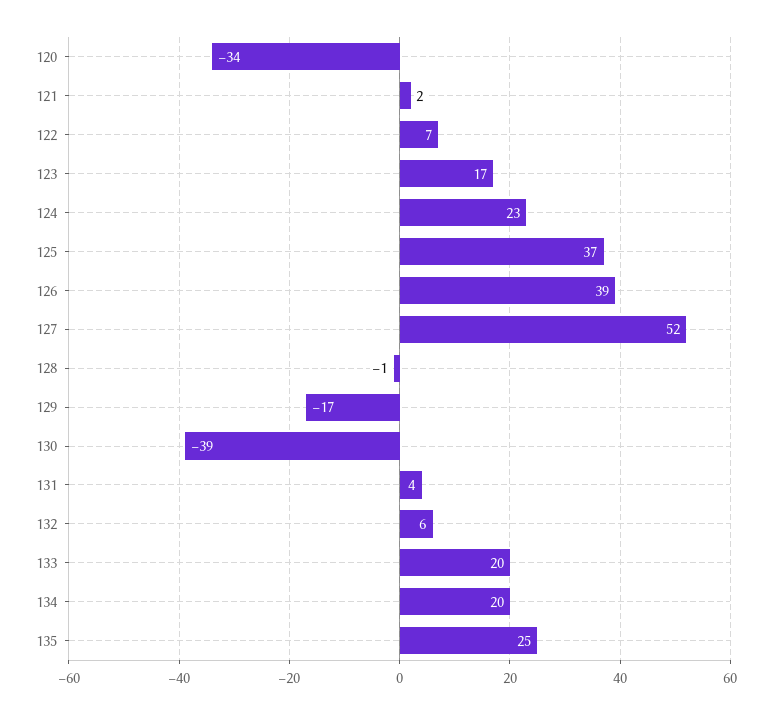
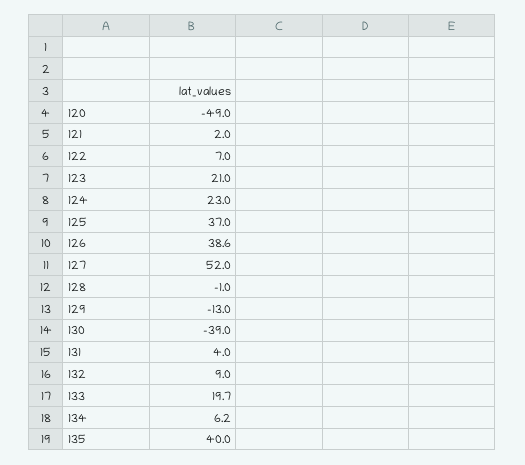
  {
-   "120": -34,
+   "120": -49,
    "121": 2,
    "122": 7,
-   "123": 17,
+   "123": 21,
    "124": 23,
    "125": 37,
    "126": 38.6,
    "127": 52,
    "128": -1,
-   "129": -17,
+   "129": -13,
    "130": -39,
    "131": 4,
-   "132": 6,
+   "132": 9,
    "133": 19.7,
-   "134": 20,
+   "134": 6.2,
-   "135": 25
+   "135": 40
  }

